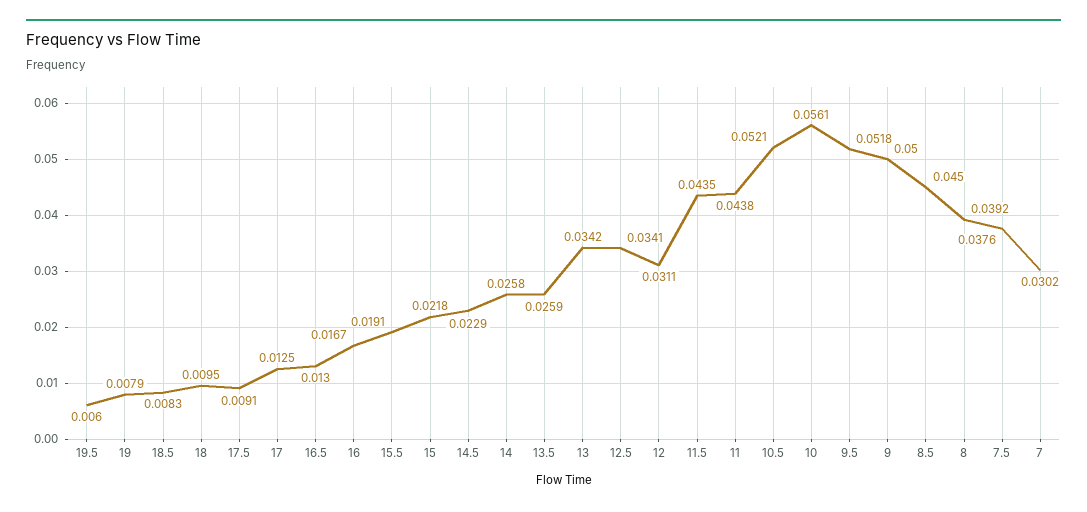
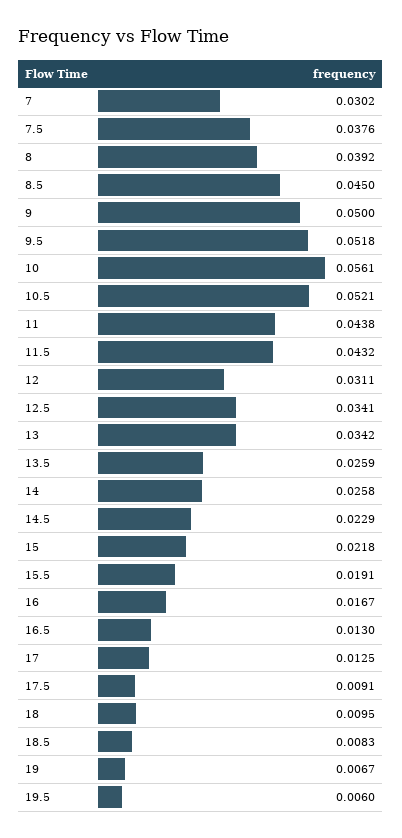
  {
    "19.5": 0.006,
-   "19": 0.0079,
+   "19": 0.0067,
    "18.5": 0.0083,
    "18": 0.0095,
    "17.5": 0.0091,
    "17": 0.0125,
    "16.5": 0.013,
    "16": 0.0167,
    "15.5": 0.0191,
    "15": 0.0218,
    "14.5": 0.0229,
    "14": 0.0258,
    "13.5": 0.0259,
    "13": 0.0342,
    "12.5": 0.0341,
    "12": 0.0311,
-   "11.5": 0.0435,
+   "11.5": 0.0432,
    "11": 0.0438,
    "10.5": 0.0521,
    "10": 0.0561,
    "9.5": 0.0518,
    "9": 0.05,
    "8.5": 0.045,
    "8": 0.0392,
    "7.5": 0.0376,
    "7": 0.0302
  }

